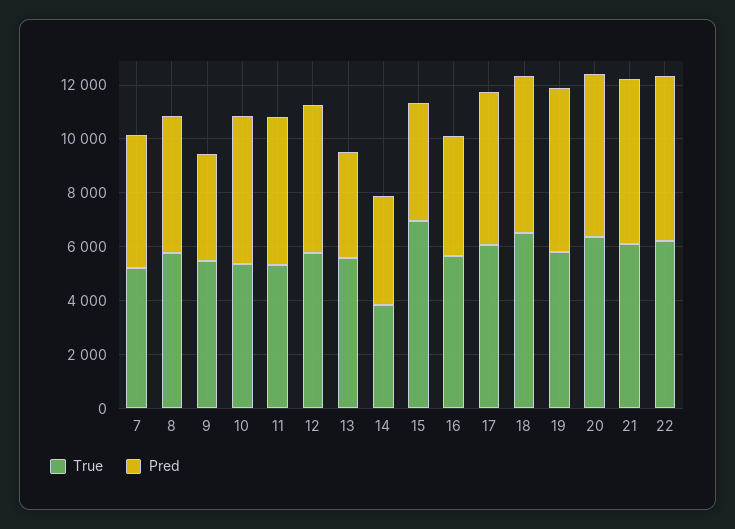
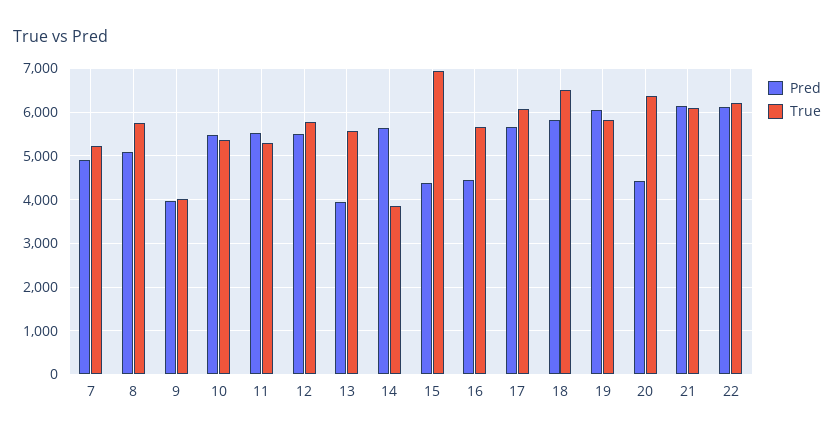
  {
    "True": {
      "7": 5200,
      "8": 5800,
-     "9": 5500,
+     "9": 4000,
      "10": 5400,
      "11": 5400,
      "12": 5800,
      "13": 5600,
      "14": 3800,
      "15": 7000,
      "16": 5600,
      "17": 6000,
      "18": 6600,
      "19": 5800,
      "20": 6400,
      "21": 6000,
      "22": 6200
    },
    "Pred": {
      "7": 5000,
      "8": 5000,
      "9": 4000,
      "10": 5400,
      "11": 5600,
      "12": 5600,
      "13": 4000,
-     "14": 4000,
+     "14": 5600,
      "15": 4400,
      "16": 4400,
      "17": 5600,
      "18": 5800,
      "19": 6000,
-     "20": 6000,
+     "20": 4400,
      "21": 6200,
      "22": 6200
    }
  }

